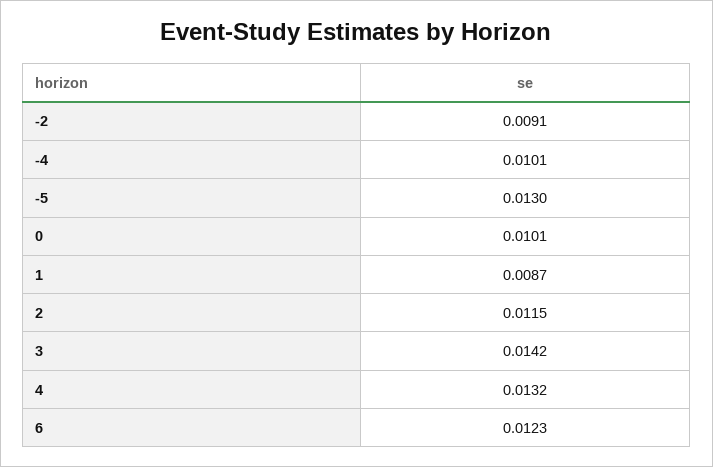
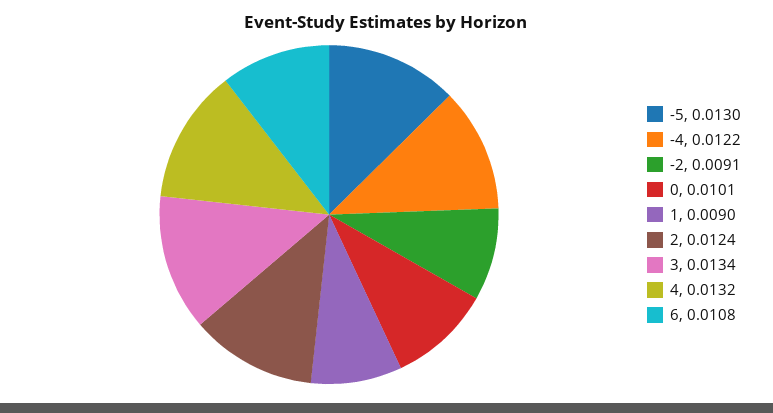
  {
    "-2": 0.0091,
-   "-4": 0.0101,
+   "-4": 0.0122,
    "-5": 0.013,
    "0": 0.0101,
-   "1": 0.0087,
+   "1": 0.009,
-   "2": 0.0115,
+   "2": 0.0124,
-   "3": 0.0142,
+   "3": 0.0134,
    "4": 0.0132,
-   "6": 0.0123
+   "6": 0.0108
  }

